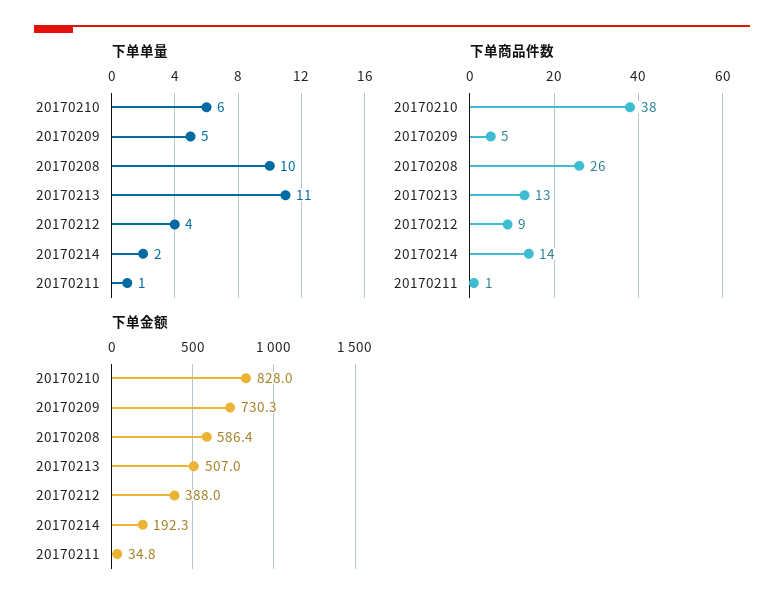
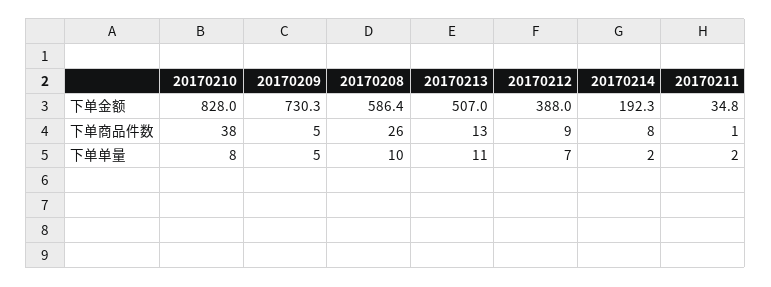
  {
    "下单单量": {
-     "20170210": 6,
+     "20170210": 8,
      "20170209": 5,
      "20170208": 10,
      "20170213": 11,
-     "20170212": 4,
+     "20170212": 7,
      "20170214": 2,
-     "20170211": 1
+     "20170211": 2
    },
    "下单商品件数": {
      "20170210": 38,
      "20170209": 5,
      "20170208": 26,
      "20170213": 13,
      "20170212": 9,
-     "20170214": 14,
+     "20170214": 8,
      "20170211": 1
    },
    "下单金额": {
      "20170210": 828,
      "20170209": 730.3,
      "20170208": 586.4,
      "20170213": 507,
      "20170212": 388,
      "20170214": 192.3,
      "20170211": 34.8
    }
  }

